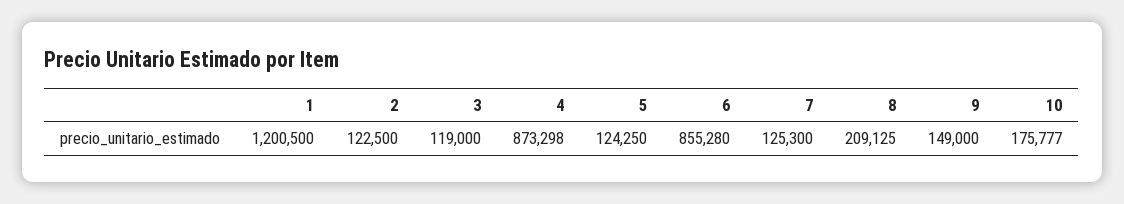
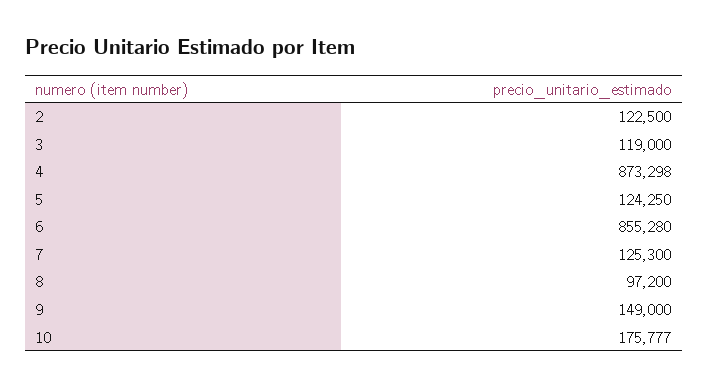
  {
-   "1": 1200500,
    "2": 122500,
    "3": 119000,
    "4": 873298,
    "5": 124250,
    "6": 855280,
    "7": 125300,
-   "8": 209125,
+   "8": 97200,
    "9": 149000,
    "10": 175777
  }

